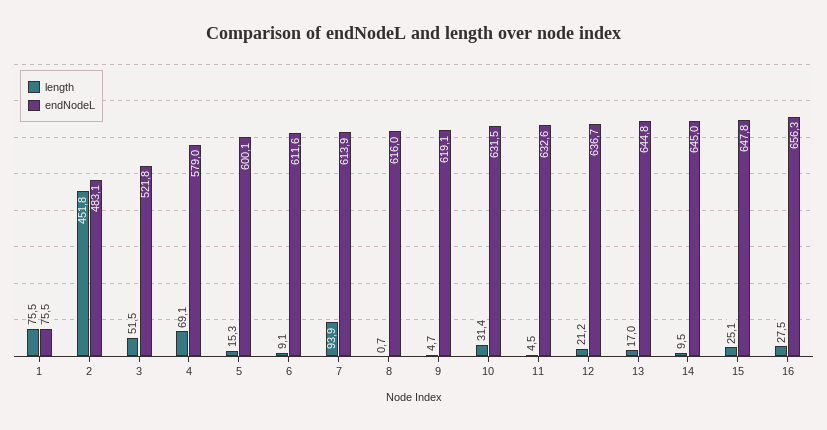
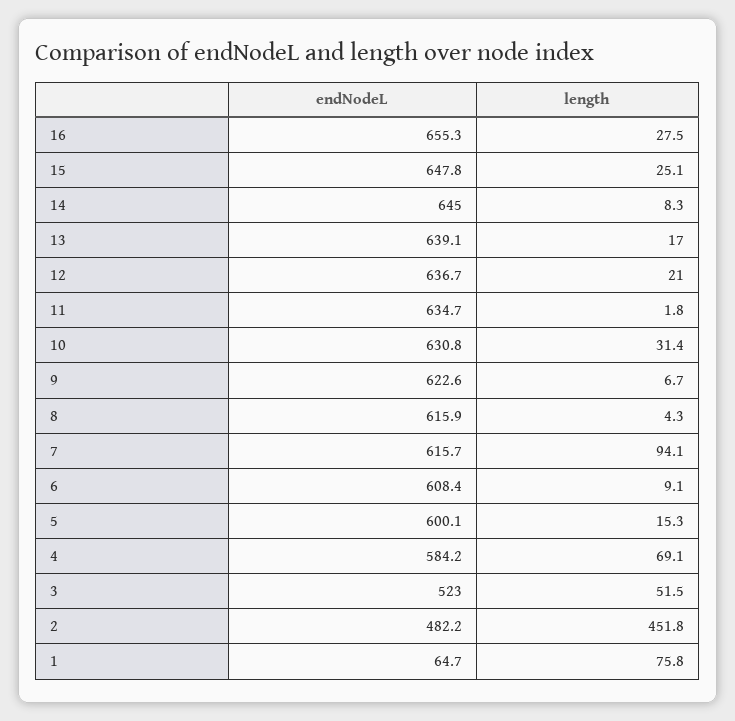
  {
    "length": {
-     "1": 75.5,
+     "1": 75.8,
      "2": 451.8,
      "3": 51.5,
      "4": 69.1,
      "5": 15.3,
      "6": 9.1,
-     "7": 93.9,
+     "7": 94.1,
-     "8": 0.7,
+     "8": 4.3,
-     "9": 4.7,
+     "9": 6.7,
      "10": 31.4,
-     "11": 4.5,
+     "11": 1.8,
-     "12": 21.2,
+     "12": 21,
      "13": 17,
-     "14": 9.5,
+     "14": 8.3,
      "15": 25.1,
      "16": 27.5
    },
    "endNodeL": {
-     "1": 75.5,
+     "1": 64.7,
-     "2": 483.1,
+     "2": 482.2,
-     "3": 521.8,
+     "3": 523,
-     "4": 579,
+     "4": 584.2,
      "5": 600.1,
-     "6": 611.6,
+     "6": 608.4,
-     "7": 613.9,
+     "7": 615.7,
-     "8": 616,
+     "8": 615.9,
-     "9": 619.1,
+     "9": 622.6,
-     "10": 631.5,
+     "10": 630.8,
-     "11": 632.6,
+     "11": 634.7,
      "12": 636.7,
-     "13": 644.8,
+     "13": 639.1,
      "14": 645,
      "15": 647.8,
-     "16": 656.3
+     "16": 655.3
    }
  }

